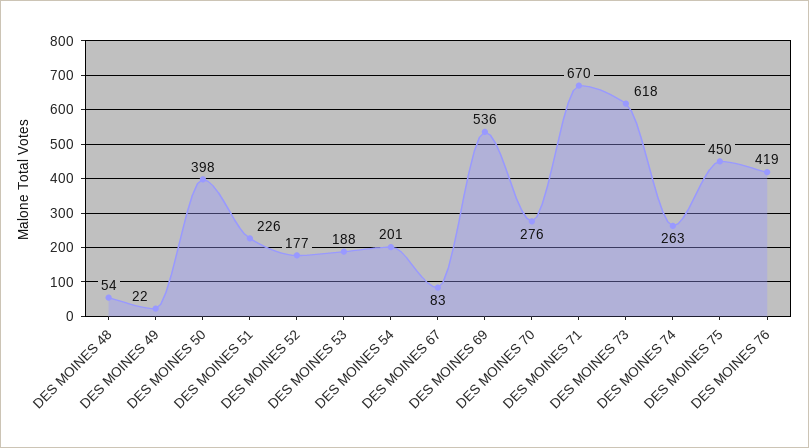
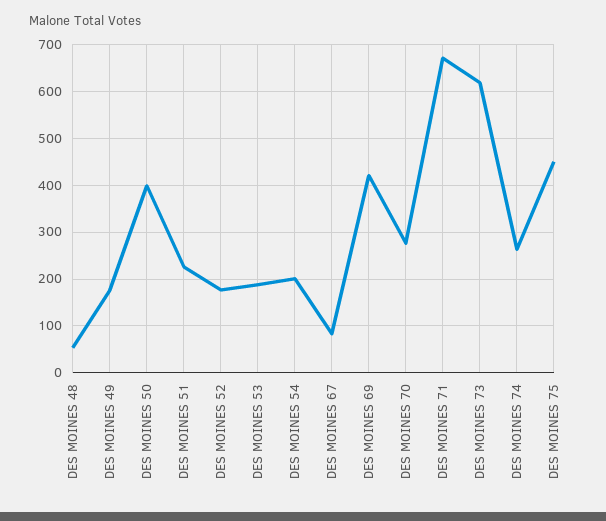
  {
    "DES MOINES 48": 54,
-   "DES MOINES 49": 22,
+   "DES MOINES 49": 180,
    "DES MOINES 50": 398,
    "DES MOINES 51": 226,
    "DES MOINES 52": 177,
    "DES MOINES 53": 188,
    "DES MOINES 54": 201,
    "DES MOINES 67": 83,
-   "DES MOINES 69": 536,
+   "DES MOINES 69": 420,
    "DES MOINES 70": 276,
    "DES MOINES 71": 670,
    "DES MOINES 73": 618,
    "DES MOINES 74": 263,
-   "DES MOINES 75": 450,
+   "DES MOINES 75": 450
-   "DES MOINES 76": 419
  }

